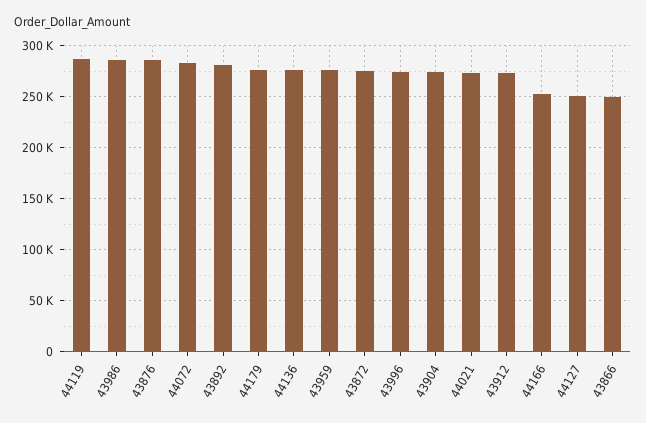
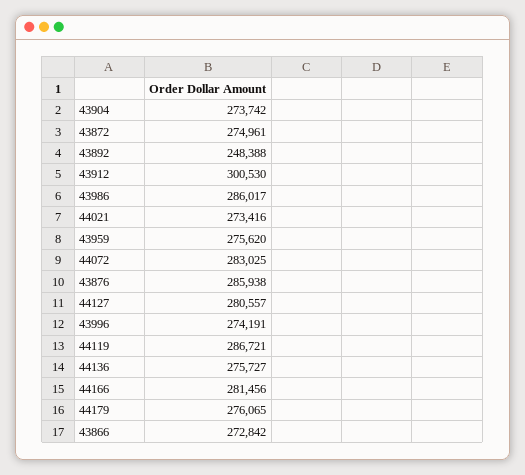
  {
    "44119": 286721,
    "43986": 286017,
    "43876": 285938,
    "44072": 283025,
-   "43892": 280000,
+   "43892": 248388,
    "44179": 276065,
    "44136": 275727,
    "43959": 275620,
    "43872": 274961,
    "43996": 274191,
    "43904": 273742,
    "44021": 273416,
-   "43912": 270000,
+   "43912": 300530,
-   "44166": 250000,
+   "44166": 281456,
-   "44127": 250000,
+   "44127": 280557,
-   "43866": 250000
+   "43866": 272842
  }

